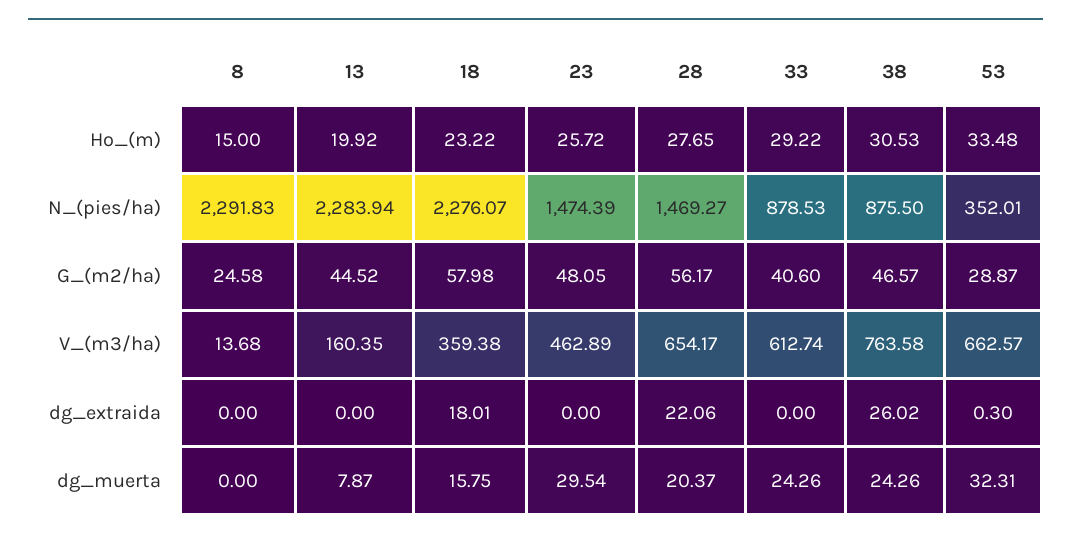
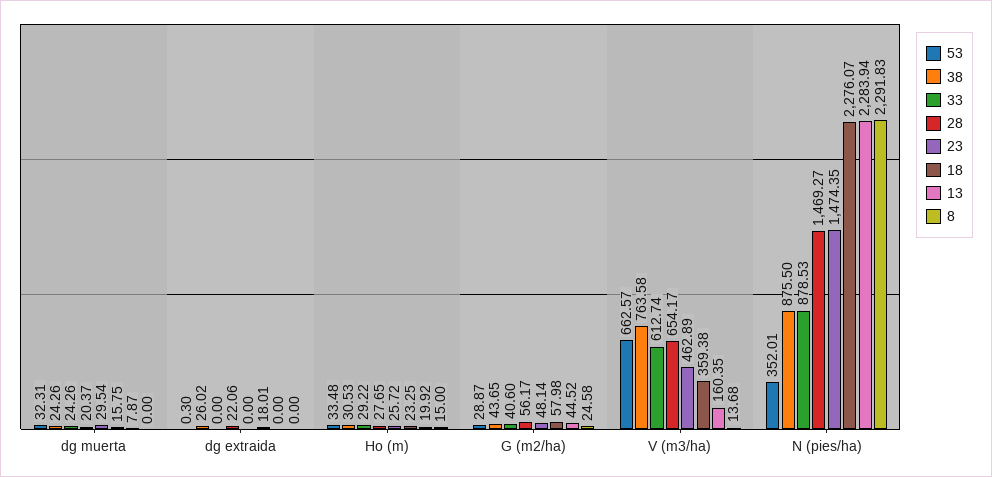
  {
    "8": {
      "Ho_(m)": 15,
      "N_(pies/ha)": 2291.83,
      "G_(m2/ha)": 24.58,
      "V_(m3/ha)": 13.68,
      "dg_extraida": 0,
      "dg_muerta": 0
    },
    "13": {
      "Ho_(m)": 19.92,
      "N_(pies/ha)": 2283.94,
      "G_(m2/ha)": 44.52,
      "V_(m3/ha)": 160.35,
      "dg_extraida": 0,
      "dg_muerta": 7.87
    },
    "18": {
-     "Ho_(m)": 23.22,
+     "Ho_(m)": 23.25,
      "N_(pies/ha)": 2276.07,
      "G_(m2/ha)": 57.98,
      "V_(m3/ha)": 359.38,
      "dg_extraida": 18.01,
      "dg_muerta": 15.75
    },
    "23": {
      "Ho_(m)": 25.72,
-     "N_(pies/ha)": 1474.39,
+     "N_(pies/ha)": 1474.35,
-     "G_(m2/ha)": 48.05,
+     "G_(m2/ha)": 48.14,
      "V_(m3/ha)": 462.89,
      "dg_extraida": 0,
      "dg_muerta": 29.54
    },
    "28": {
      "Ho_(m)": 27.65,
      "N_(pies/ha)": 1469.27,
      "G_(m2/ha)": 56.17,
      "V_(m3/ha)": 654.17,
      "dg_extraida": 22.06,
      "dg_muerta": 20.37
    },
    "33": {
      "Ho_(m)": 29.22,
      "N_(pies/ha)": 878.53,
      "G_(m2/ha)": 40.6,
      "V_(m3/ha)": 612.74,
      "dg_extraida": 0,
      "dg_muerta": 24.26
    },
    "38": {
      "Ho_(m)": 30.53,
      "N_(pies/ha)": 875.5,
-     "G_(m2/ha)": 46.57,
+     "G_(m2/ha)": 43.65,
      "V_(m3/ha)": 763.58,
      "dg_extraida": 26.02,
      "dg_muerta": 24.26
    },
    "53": {
      "Ho_(m)": 33.48,
      "N_(pies/ha)": 352.01,
      "G_(m2/ha)": 28.87,
      "V_(m3/ha)": 662.57,
      "dg_extraida": 0.3,
      "dg_muerta": 32.31
    }
  }

